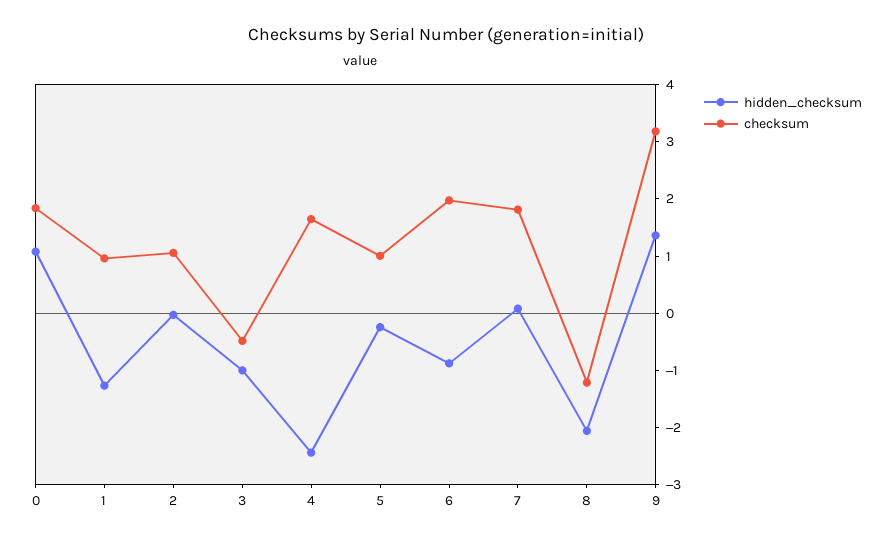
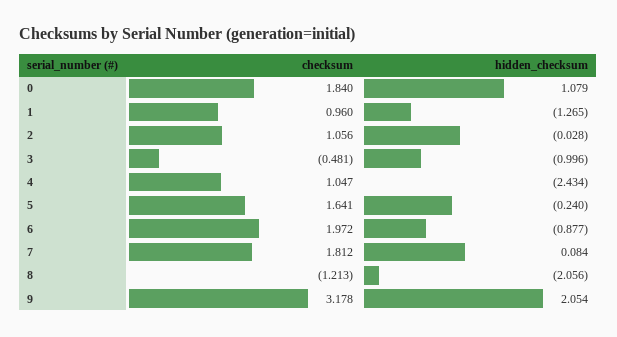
  {
    "hidden_checksum": {
      "0": 1.079,
      "1": -1.265,
      "2": -0.028,
      "3": -0.996,
      "4": -2.434,
      "5": -0.24,
      "6": -0.877,
      "7": 0.084,
      "8": -2.056,
-     "9": 1.4
+     "9": 2.054
    },
    "checksum": {
      "0": 1.84,
      "1": 0.96,
      "2": 1.056,
      "3": -0.481,
-     "4": 1.6,
+     "4": 1.047,
-     "5": 1,
+     "5": 1.641,
      "6": 1.972,
      "7": 1.812,
      "8": -1.213,
      "9": 3.178
    }
  }

